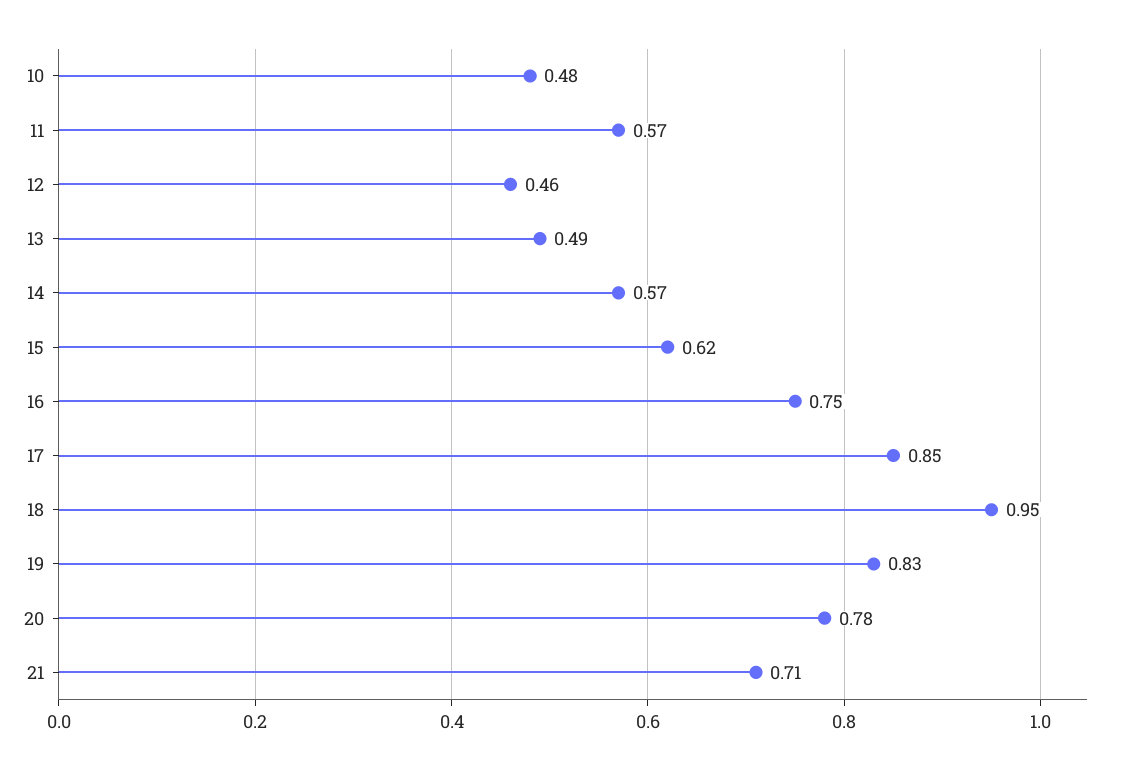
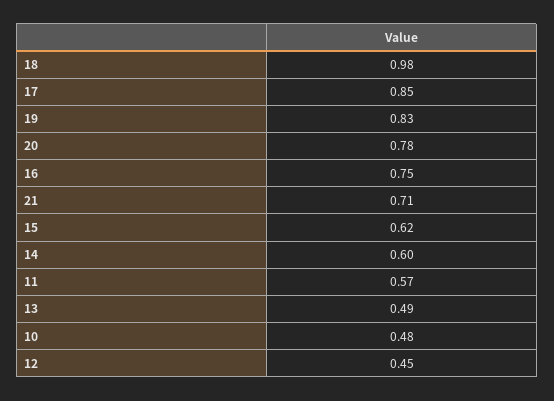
  {
    "10": 0.48,
    "11": 0.57,
-   "12": 0.46,
+   "12": 0.45,
    "13": 0.49,
-   "14": 0.57,
+   "14": 0.6,
    "15": 0.62,
    "16": 0.75,
    "17": 0.85,
-   "18": 0.95,
+   "18": 0.98,
    "19": 0.83,
    "20": 0.78,
    "21": 0.71
  }

